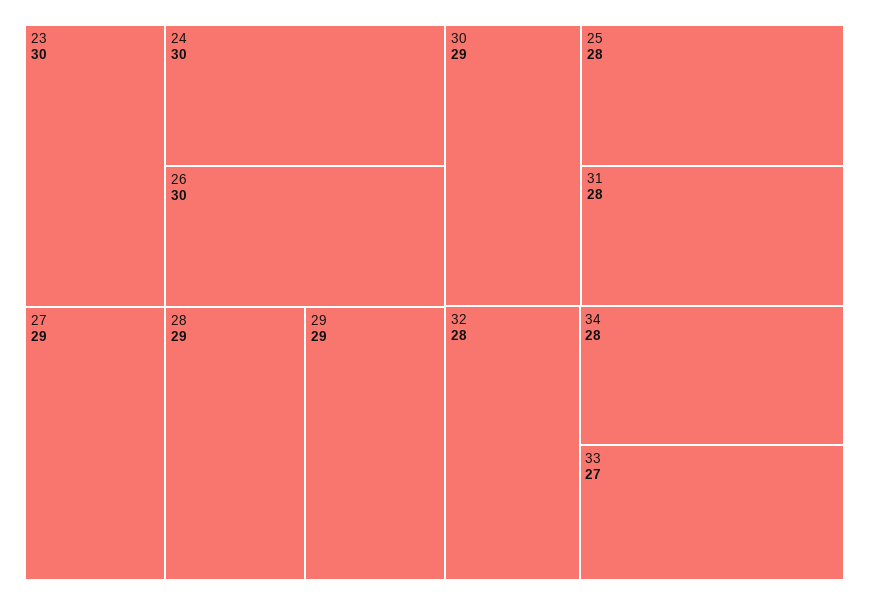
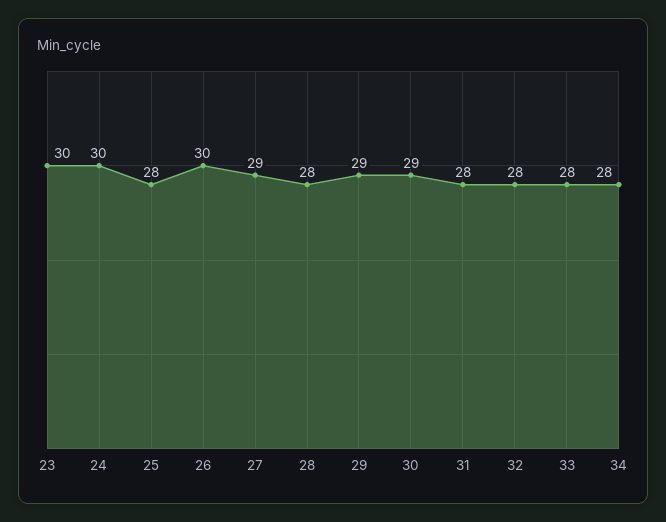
  {
    "23": 30,
    "24": 30,
    "26": 30,
    "27": 29,
-   "28": 29,
+   "28": 28,
    "29": 29,
    "30": 29,
    "25": 28,
    "31": 28,
    "32": 28,
    "34": 28,
-   "33": 27
+   "33": 28
  }

